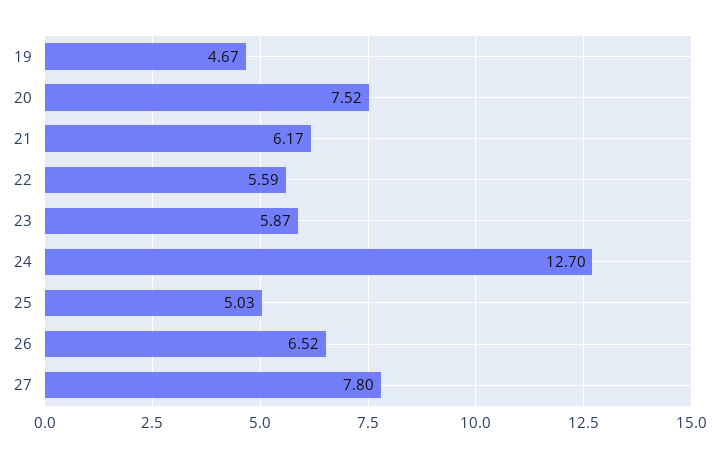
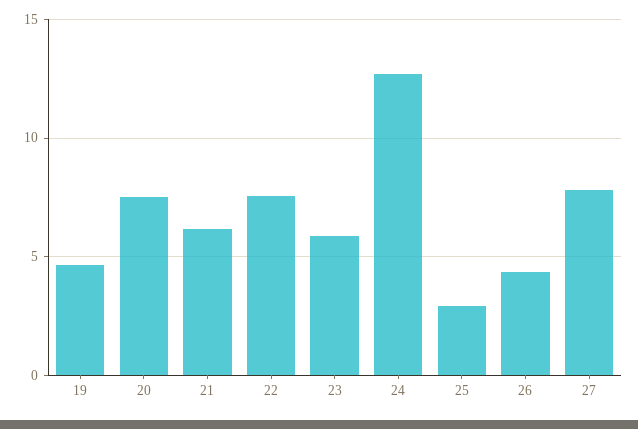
  {
    "19": 4.67,
    "20": 7.52,
    "21": 6.17,
-   "22": 5.59,
+   "22": 7.5,
    "23": 5.87,
    "24": 12.7,
-   "25": 5.03,
+   "25": 3,
-   "26": 6.52,
+   "26": 4.5,
    "27": 7.8
  }

